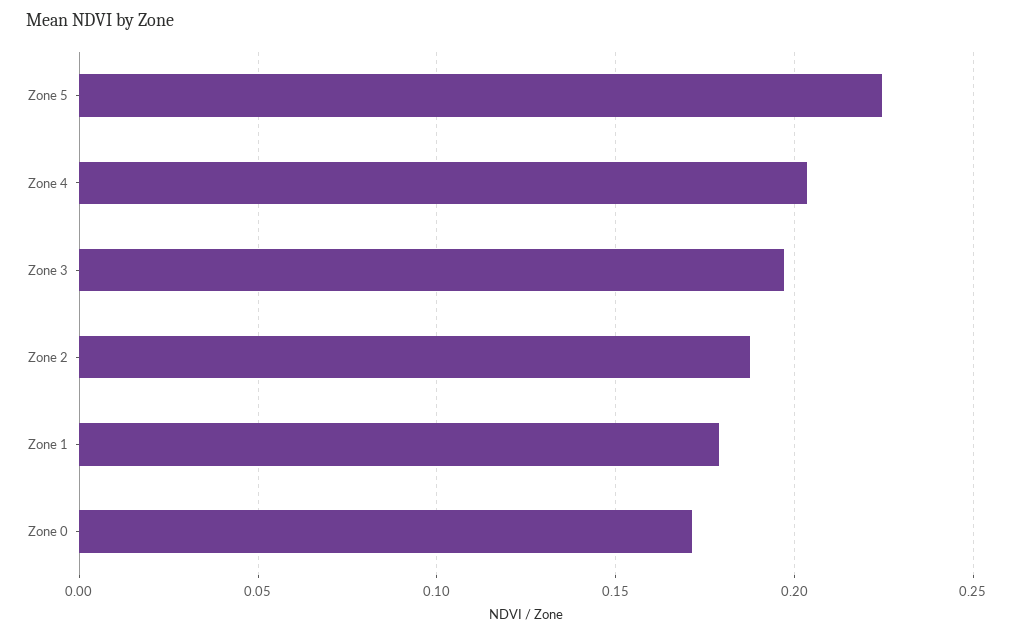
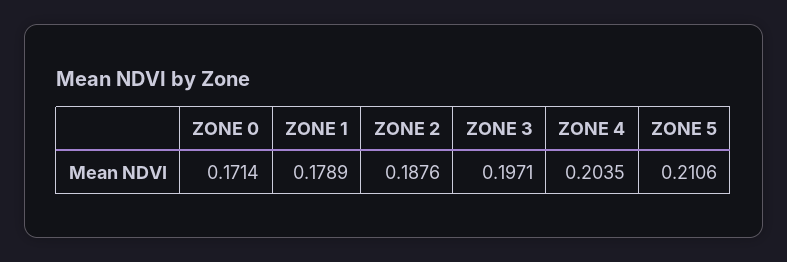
  {
-   "Zone 5": 0.225,
+   "Zone 5": 0.2106,
    "Zone 4": 0.2035,
    "Zone 3": 0.1971,
    "Zone 2": 0.1876,
    "Zone 1": 0.1789,
    "Zone 0": 0.1714
  }

